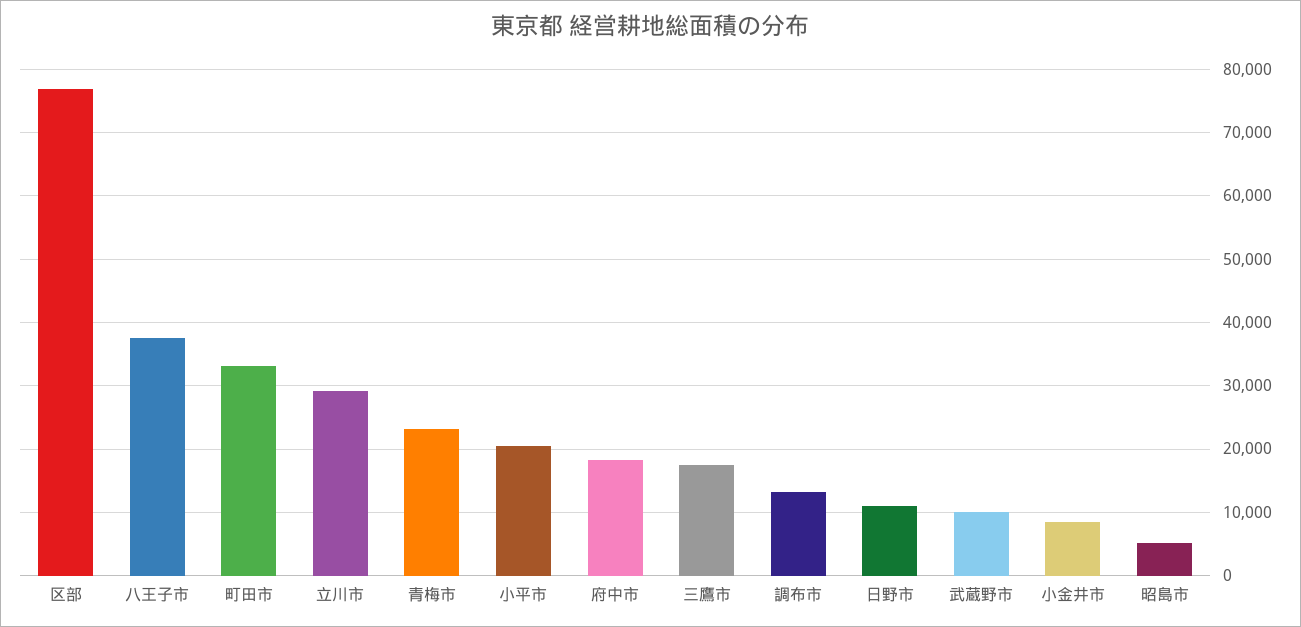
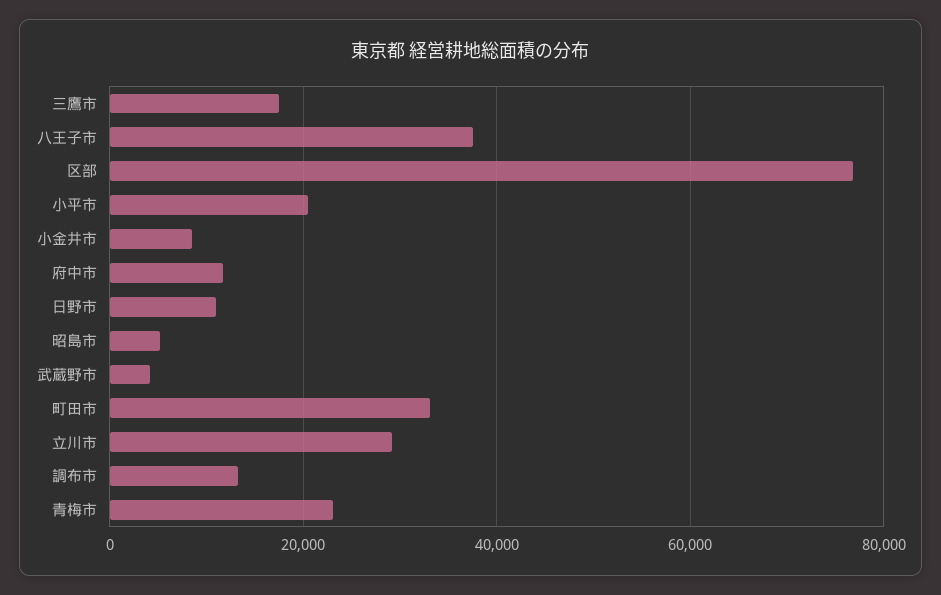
  {
    "区部": 77000,
    "八王子市": 38000,
    "町田市": 33000,
    "立川市": 29000,
    "青梅市": 23000,
    "小平市": 20000,
-   "府中市": 18000,
+   "府中市": 12000,
    "三鷹市": 18000,
    "調布市": 13000,
    "日野市": 11000,
-   "武蔵野市": 10000,
+   "武蔵野市": 4000,
    "小金井市": 9000,
    "昭島市": 5000
  }

